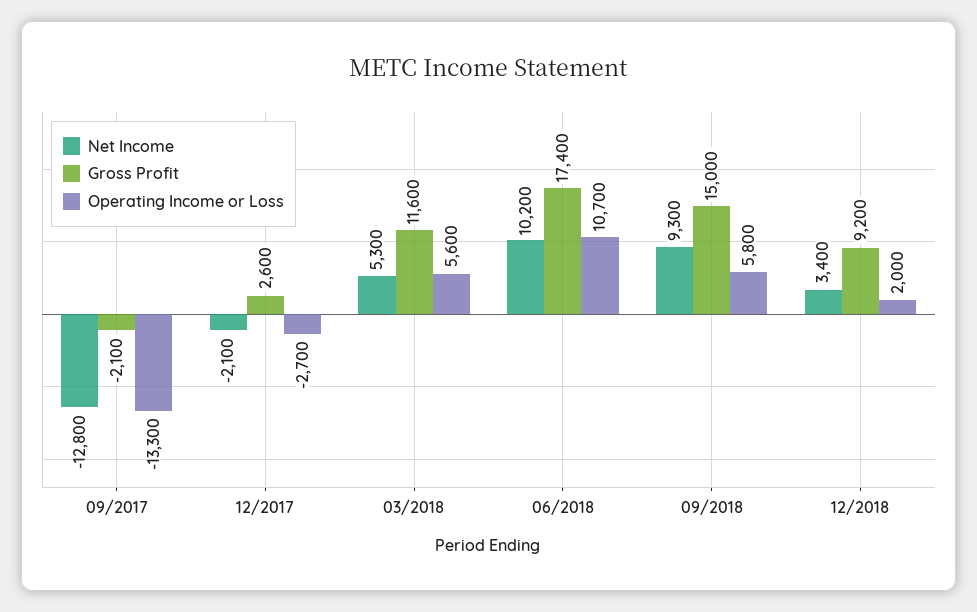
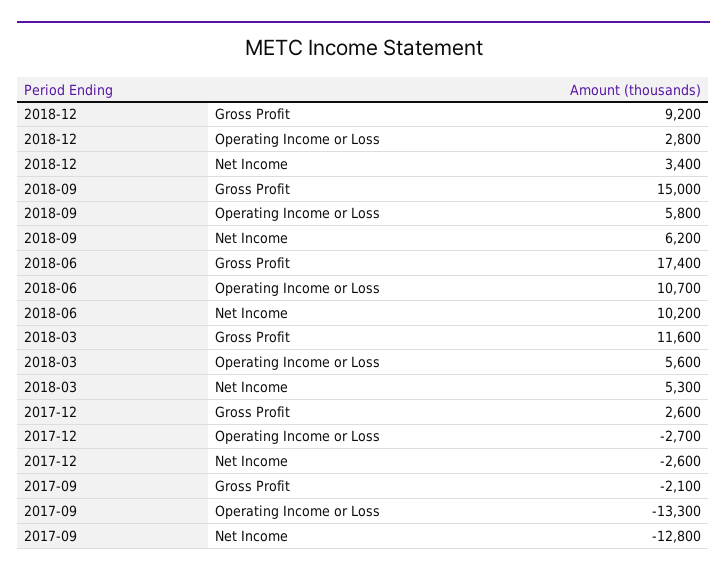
  {
    "Net Income": {
      "09/2017": -12800,
-     "12/2017": -2100,
+     "12/2017": -2600,
      "03/2018": 5300,
      "06/2018": 10200,
-     "09/2018": 9300,
+     "09/2018": 6200,
      "12/2018": 3400
    },
    "Gross Profit": {
      "09/2017": -2100,
      "12/2017": 2600,
      "03/2018": 11600,
      "06/2018": 17400,
      "09/2018": 15000,
      "12/2018": 9200
    },
    "Operating Income or Loss": {
      "09/2017": -13300,
      "12/2017": -2700,
      "03/2018": 5600,
      "06/2018": 10700,
      "09/2018": 5800,
-     "12/2018": 2000
+     "12/2018": 2800
    }
  }

